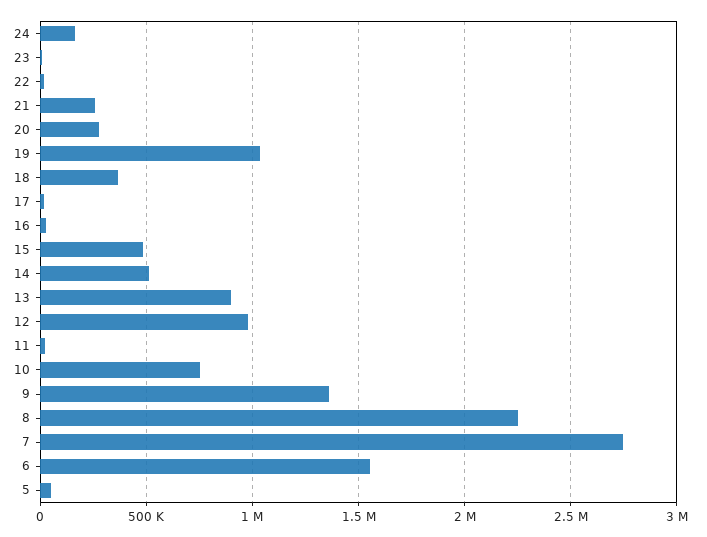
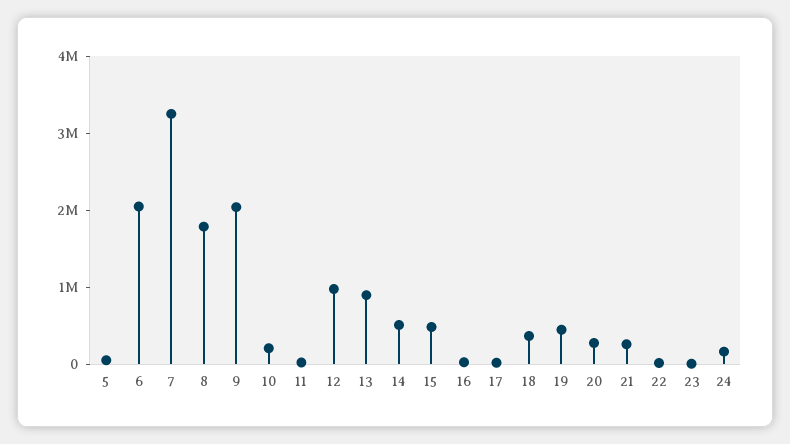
  {
    "24": 150000,
    "23": 0,
    "22": 0,
    "21": 250000,
    "20": 300000,
-   "19": 1050000,
+   "19": 400000,
    "18": 350000,
    "17": 0,
    "16": 50000,
    "15": 500000,
    "14": 500000,
    "13": 900000,
    "12": 1000000,
    "11": 0,
-   "10": 750000,
+   "10": 200000,
-   "9": 1350000,
+   "9": 2000000,
-   "8": 2250000,
+   "8": 1800000,
-   "7": 2750000,
+   "7": 3200000,
-   "6": 1550000,
+   "6": 2000000,
    "5": 50000
  }

